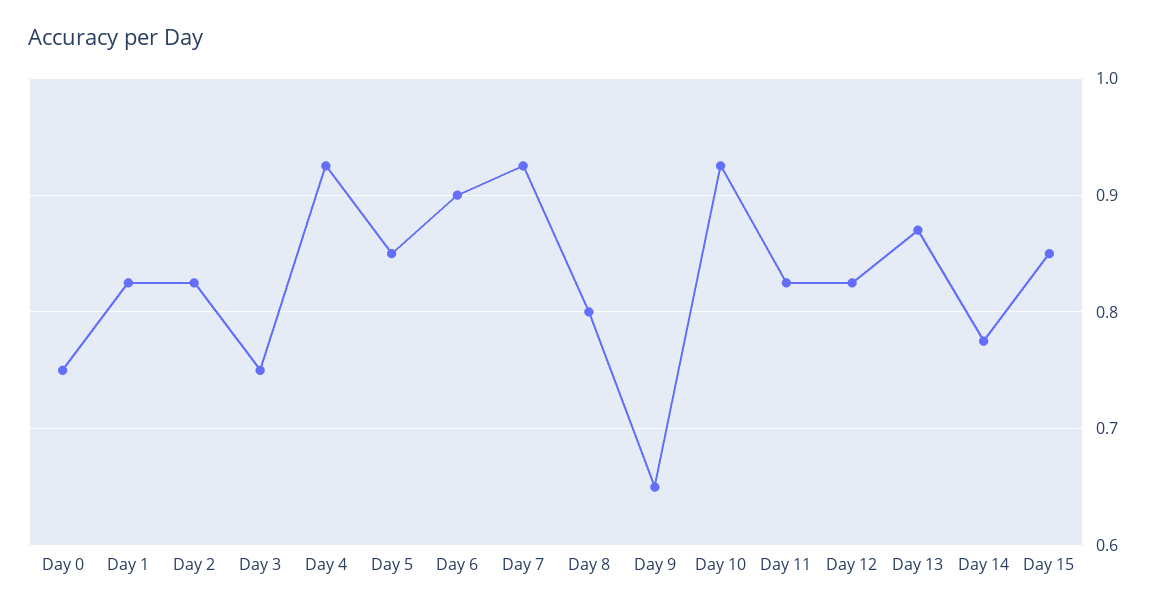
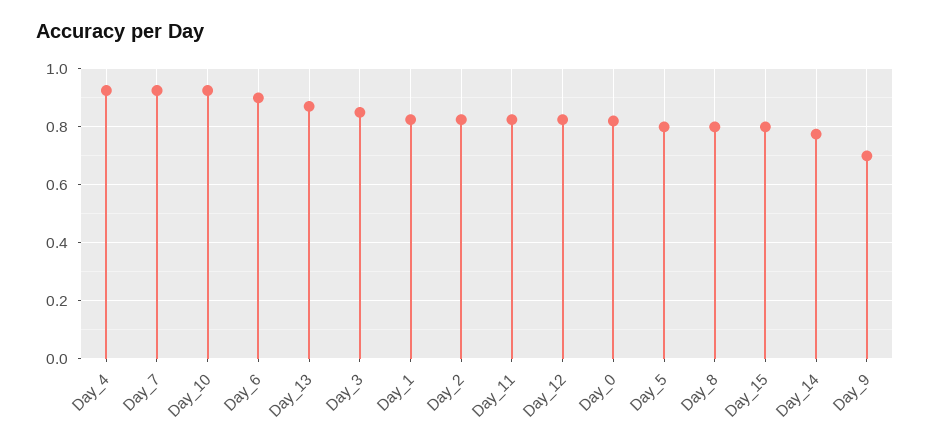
  {
-   "Day 0": 0.75,
+   "Day 0": 0.825,
    "Day 1": 0.83,
    "Day 2": 0.83,
-   "Day 3": 0.75,
+   "Day 3": 0.85,
    "Day 4": 0.93,
-   "Day 5": 0.85,
+   "Day 5": 0.8,
    "Day 6": 0.9,
    "Day 7": 0.93,
    "Day 8": 0.8,
-   "Day 9": 0.65,
+   "Day 9": 0.7,
    "Day 10": 0.93,
    "Day 11": 0.83,
    "Day 12": 0.83,
    "Day 13": 0.87,
    "Day 14": 0.78,
-   "Day 15": 0.85
+   "Day 15": 0.8
  }

